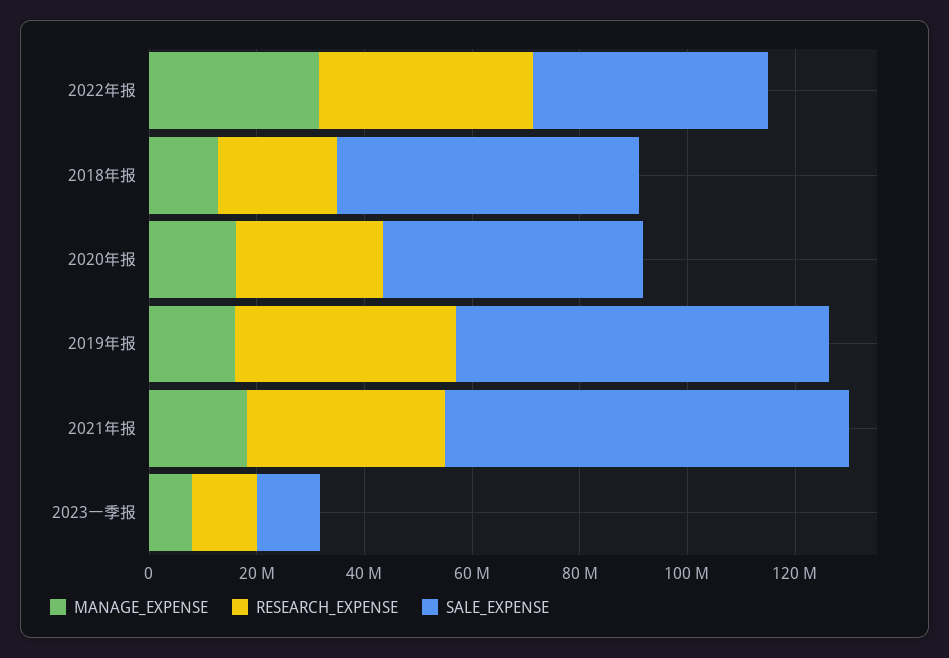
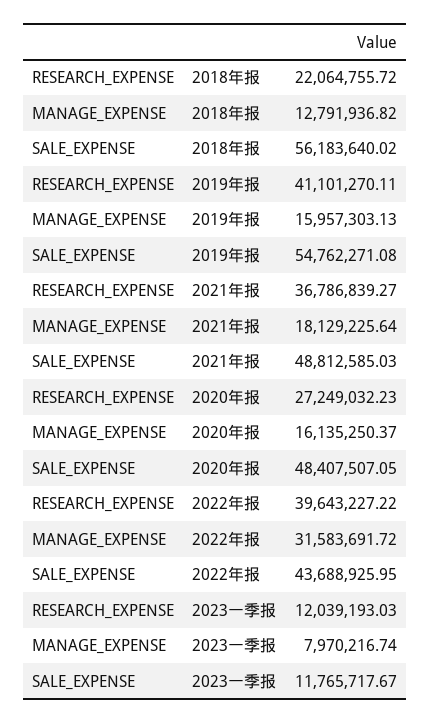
  {
    "MANAGE_EXPENSE": {
      "2022年报": 31583691.72,
      "2018年报": 12791936.82,
      "2020年报": 16135250.37,
      "2019年报": 15957303.13,
      "2021年报": 18129225.64,
      "2023一季报": 7970216.74
    },
    "RESEARCH_EXPENSE": {
      "2022年报": 39643227.22,
      "2018年报": 22064755.72,
      "2020年报": 27249032.23,
      "2019年报": 41101270.11,
      "2021年报": 36786839.27,
      "2023一季报": 12039193.03
    },
    "SALE_EXPENSE": {
      "2022年报": 43688925.95,
      "2018年报": 56183640.02,
      "2020年报": 48407507.05,
-     "2019年报": 70000000,
+     "2019年报": 54762271.08,
-     "2021年报": 75000000,
+     "2021年报": 48812585.03,
      "2023一季报": 11765717.67
    }
  }

